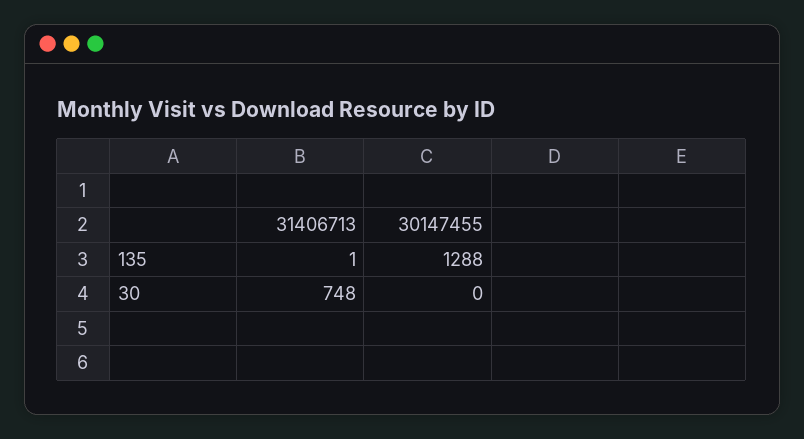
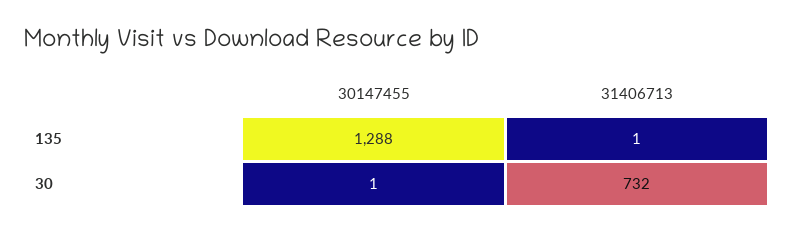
  {
    "31406713": {
      "135": 1,
-     "30": 748
+     "30": 732
    },
    "30147455": {
      "135": 1288,
-     "30": 0
+     "30": 1
    }
  }

